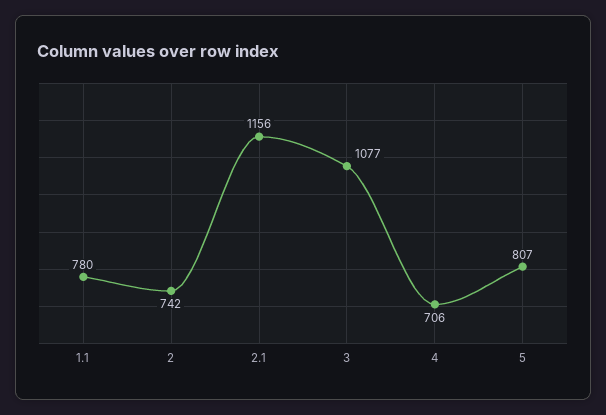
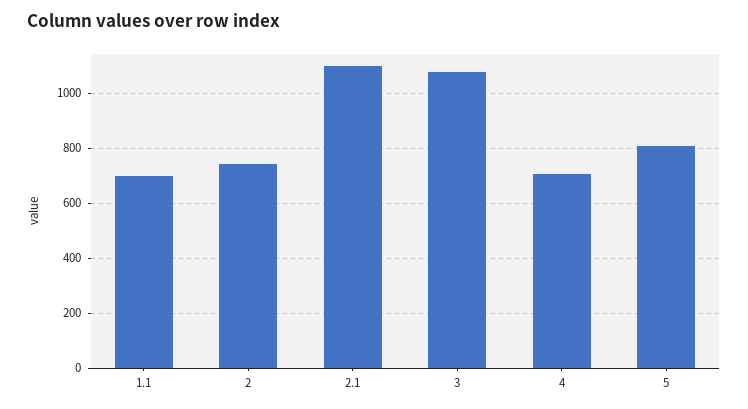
  {
-   "1.1": 780,
+   "1.1": 700,
    "2": 742,
-   "2.1": 1156,
+   "2.1": 1100,
    "3": 1077,
    "4": 706,
    "5": 807
  }

